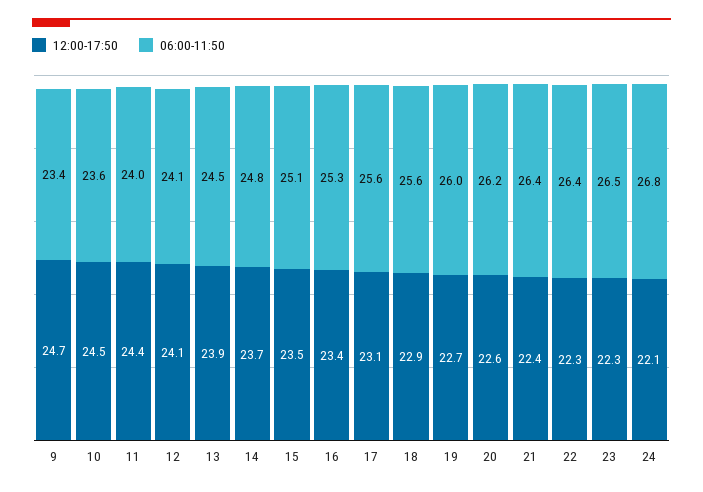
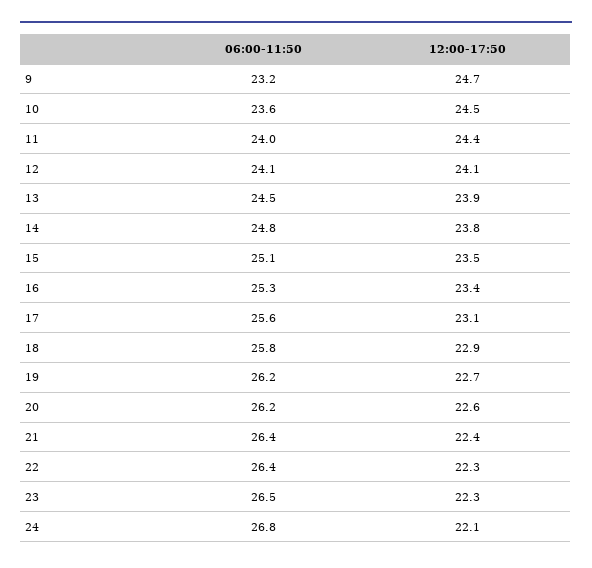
  {
    "12:00-17:50": {
      "9": 24.7,
      "10": 24.5,
      "11": 24.4,
      "12": 24.1,
      "13": 23.9,
-     "14": 23.7,
+     "14": 23.8,
      "15": 23.5,
      "16": 23.4,
      "17": 23.1,
      "18": 22.9,
      "19": 22.7,
      "20": 22.6,
      "21": 22.4,
      "22": 22.3,
      "23": 22.3,
      "24": 22.1
    },
    "06:00-11:50": {
-     "9": 23.4,
+     "9": 23.2,
      "10": 23.6,
      "11": 24,
      "12": 24.1,
      "13": 24.5,
      "14": 24.8,
      "15": 25.1,
      "16": 25.3,
      "17": 25.6,
-     "18": 25.6,
+     "18": 25.8,
-     "19": 26,
+     "19": 26.2,
      "20": 26.2,
      "21": 26.4,
      "22": 26.4,
      "23": 26.5,
      "24": 26.8
    }
  }

